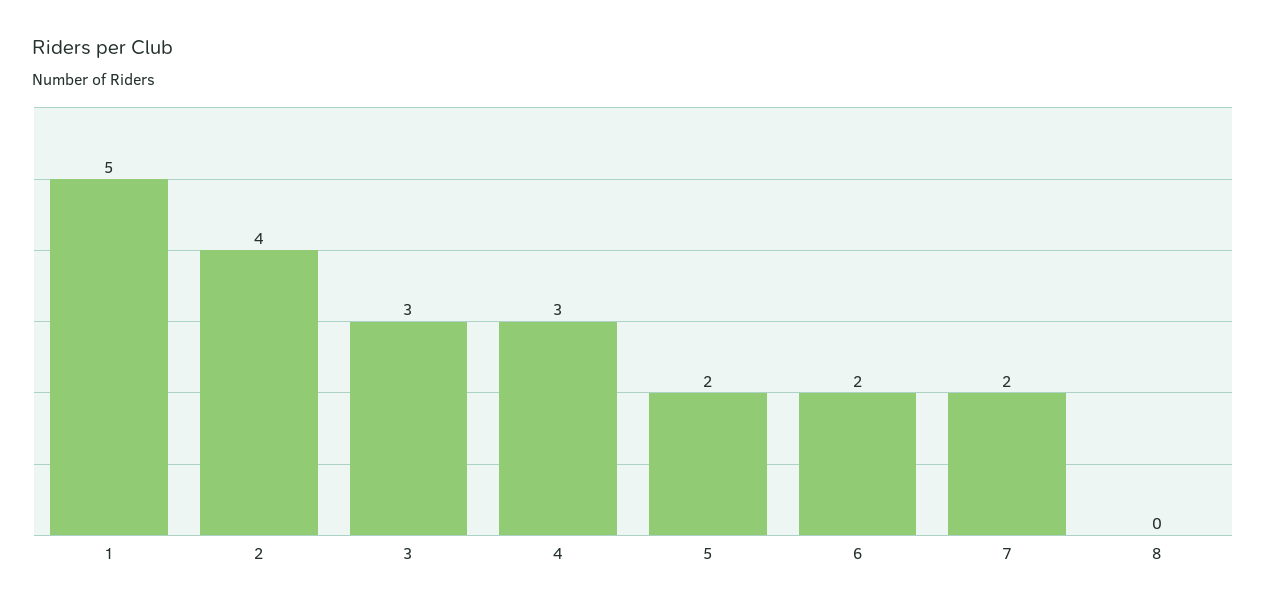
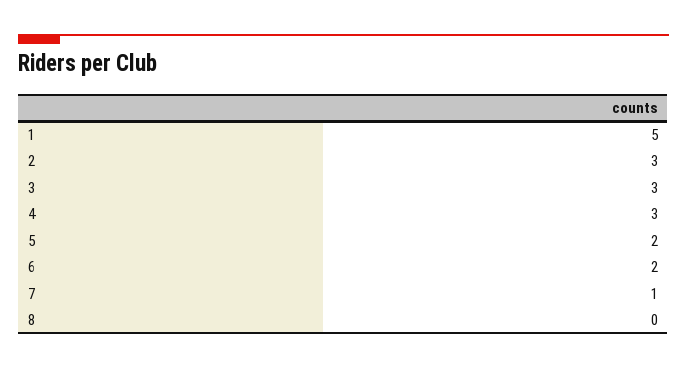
  {
    "1": 5,
-   "2": 4,
+   "2": 3,
    "3": 3,
    "4": 3,
    "5": 2,
    "6": 2,
-   "7": 2,
+   "7": 1,
    "8": 0
  }

